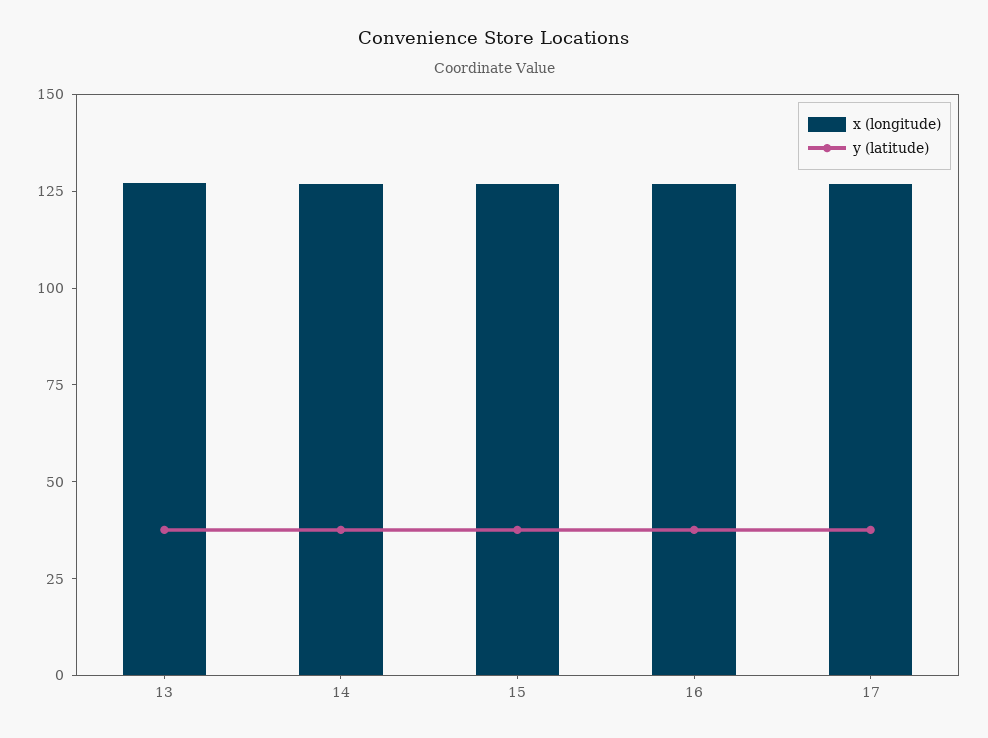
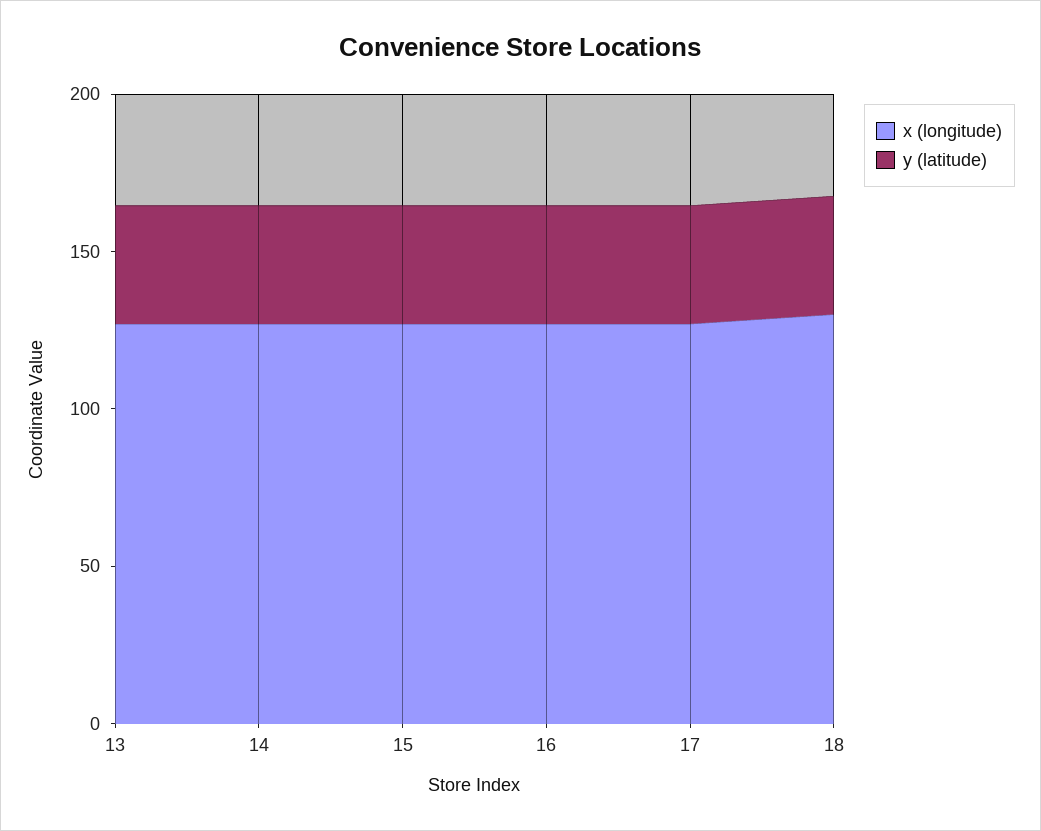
  {
    "x (longitude)": {
      "13": 125,
      "14": 125,
      "15": 125,
      "16": 125,
-     "17": 125
+     "17": 125,
+     "18": 130
    },
    "y (latitude)": {
      "13": 40,
      "14": 40,
      "15": 40,
      "16": 40,
-     "17": 40
+     "17": 40,
+     "18": 40
    }
  }

